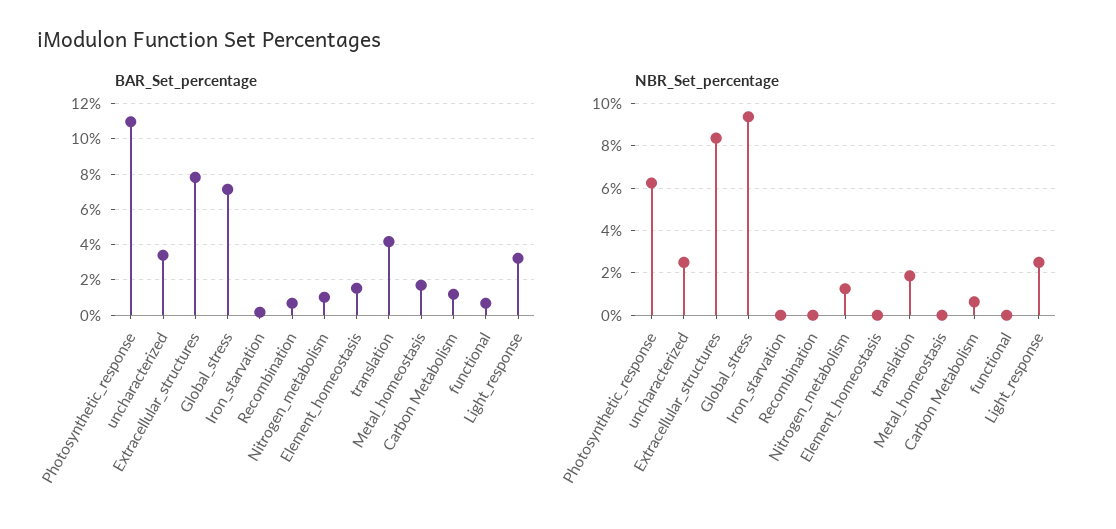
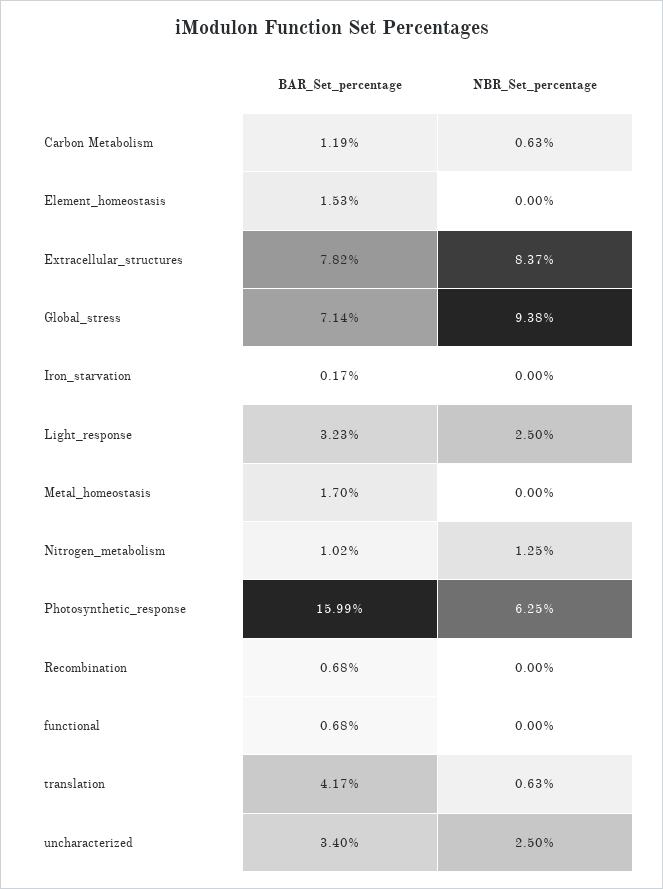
  {
    "BAR_Set_percentage": {
-     "Photosynthetic_response": 11,
+     "Photosynthetic_response": 15.99,
      "uncharacterized": 3.4,
      "Extracellular_structures": 7.82,
      "Global_stress": 7.14,
      "Iron_starvation": 0.17,
      "Recombination": 0.68,
      "Nitrogen_metabolism": 1.02,
      "Element_homeostasis": 1.53,
      "translation": 4.17,
      "Metal_homeostasis": 1.7,
      "Carbon Metabolism": 1.19,
      "functional": 0.68,
      "Light_response": 3.23
    },
    "NBR_Set_percentage": {
      "Photosynthetic_response": 6.25,
      "uncharacterized": 2.5,
      "Extracellular_structures": 8.37,
      "Global_stress": 9.38,
      "Iron_starvation": 0,
      "Recombination": 0,
      "Nitrogen_metabolism": 1.25,
      "Element_homeostasis": 0,
-     "translation": 2,
+     "translation": 0.63,
      "Metal_homeostasis": 0,
      "Carbon Metabolism": 0.63,
      "functional": 0,
      "Light_response": 2.5
    }
  }

